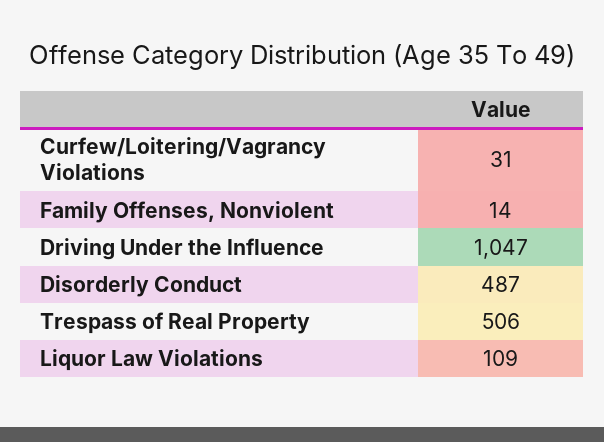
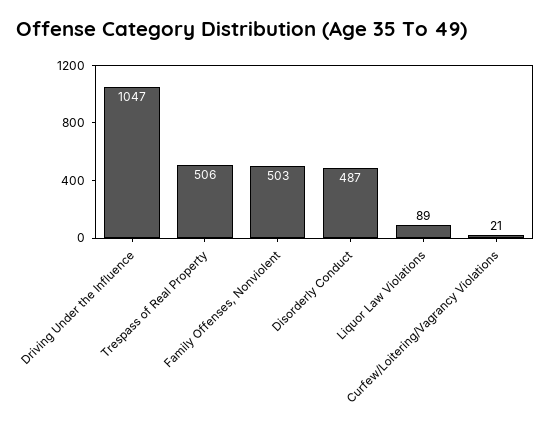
  {
-   "Curfew/Loitering/Vagrancy Violations": 31,
+   "Curfew/Loitering/Vagrancy Violations": 21,
-   "Family Offenses, Nonviolent": 14,
+   "Family Offenses, Nonviolent": 503,
    "Driving Under the Influence": 1047,
    "Disorderly Conduct": 487,
    "Trespass of Real Property": 506,
-   "Liquor Law Violations": 109
+   "Liquor Law Violations": 89
  }

